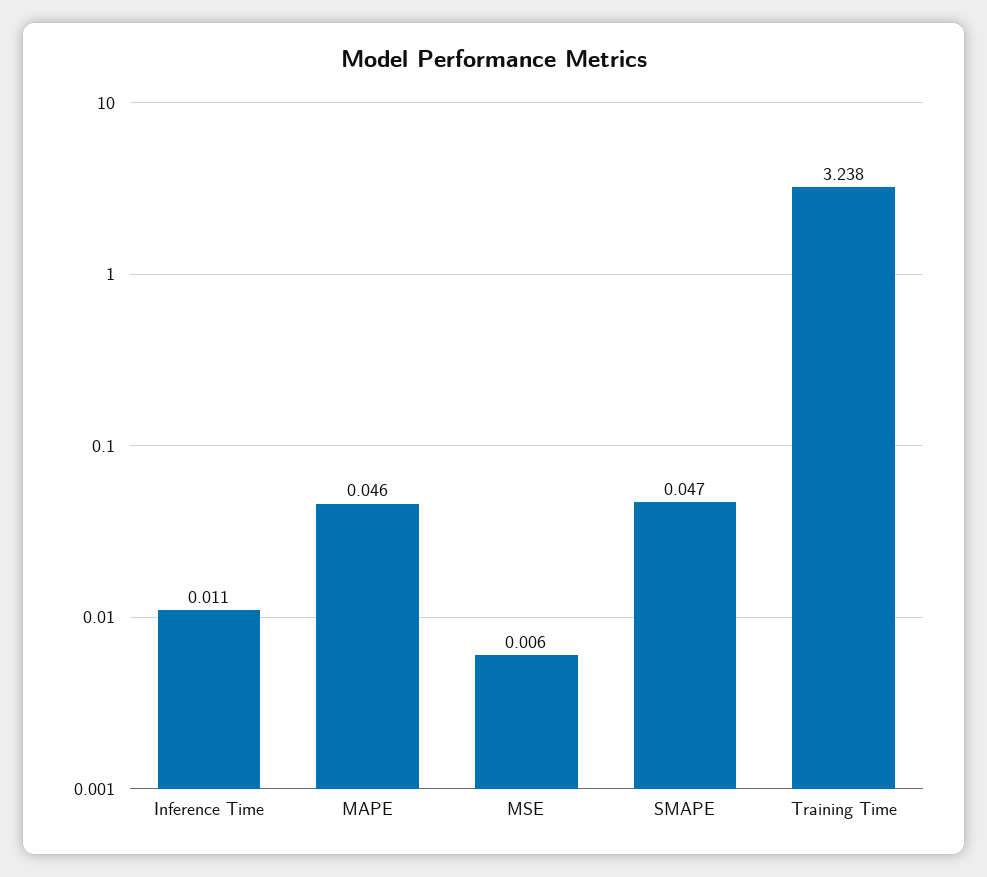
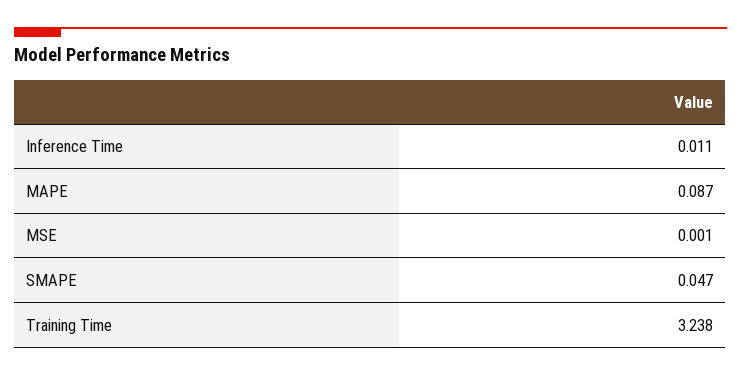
  {
    "Inference Time": 0.011,
-   "MAPE": 0.046,
+   "MAPE": 0.087,
-   "MSE": 0.006,
+   "MSE": 0.001,
    "SMAPE": 0.047,
    "Training Time": 3.238
  }

